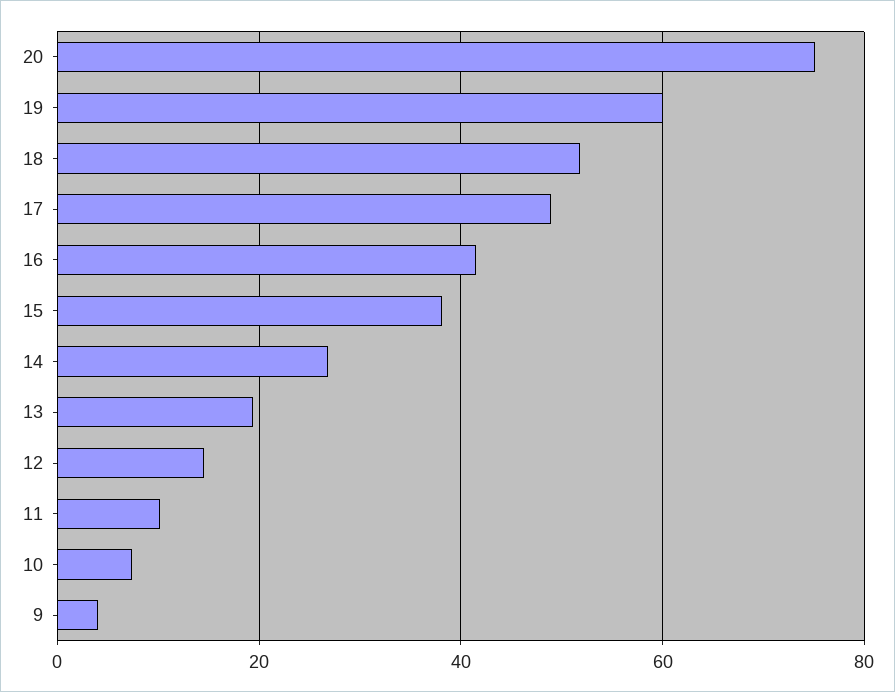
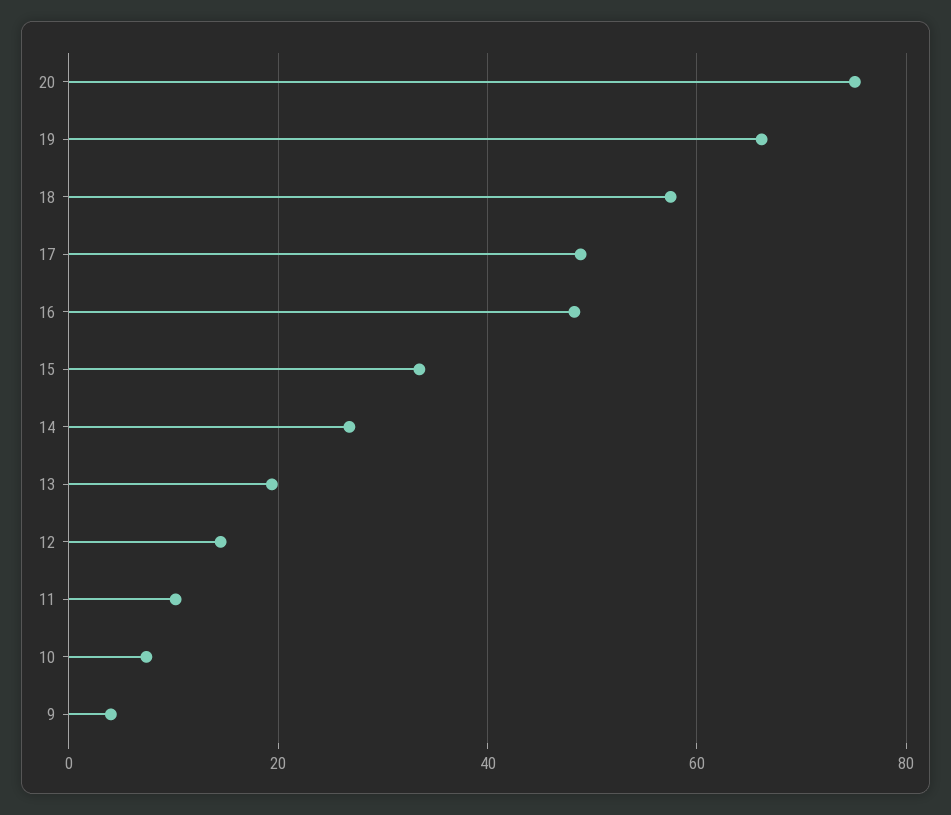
  {
    "20": 76,
-   "19": 60,
+   "19": 66,
-   "18": 52,
+   "18": 58,
    "17": 48,
-   "16": 42,
+   "16": 48,
-   "15": 38,
+   "15": 34,
    "14": 26,
    "13": 20,
    "12": 14,
    "11": 10,
    "10": 8,
    "9": 4
  }

